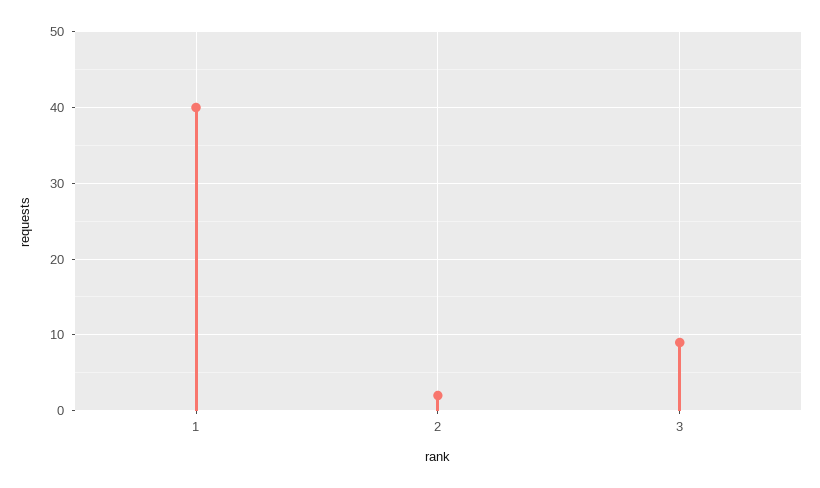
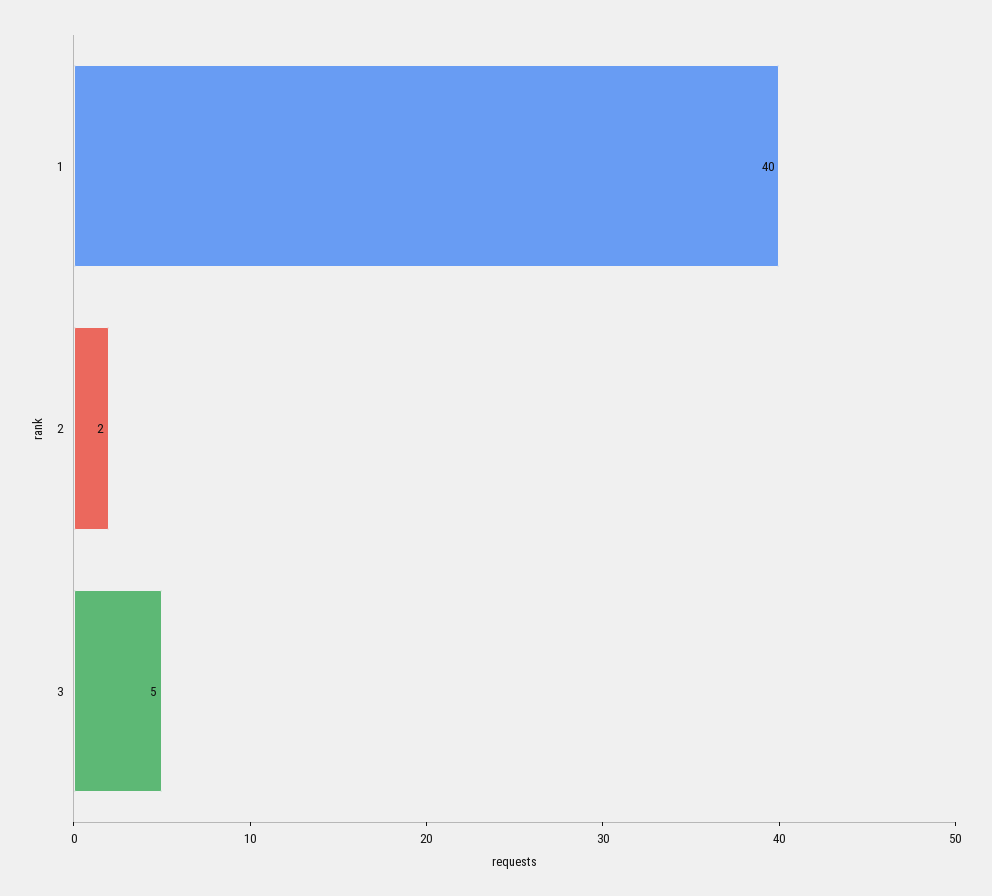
  {
    "1": 40,
    "2": 2,
-   "3": 9
+   "3": 5
  }

